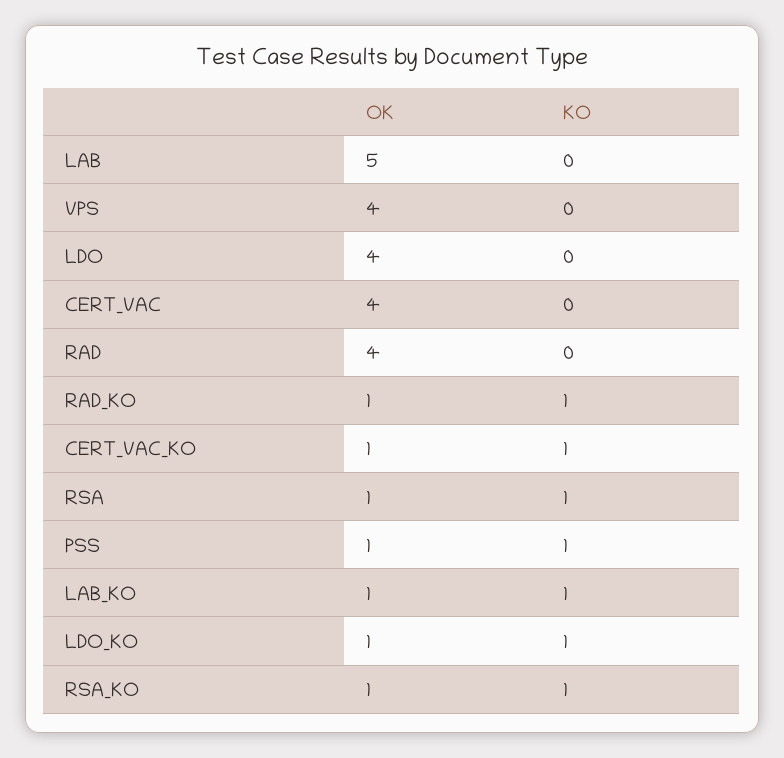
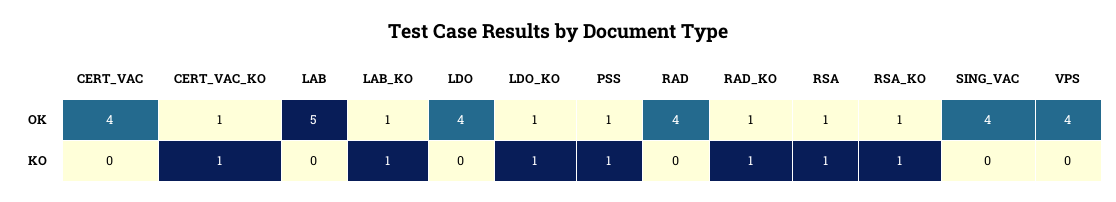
  {
    "OK": {
      "LAB": 5,
      "VPS": 4,
      "LDO": 4,
      "CERT_VAC": 4,
      "RAD": 4,
      "RAD_KO": 1,
      "CERT_VAC_KO": 1,
      "RSA": 1,
      "PSS": 1,
      "LAB_KO": 1,
      "LDO_KO": 1,
-     "RSA_KO": 1
+     "RSA_KO": 1,
+     "SING_VAC": 4
    },
    "KO": {
      "LAB": 0,
      "VPS": 0,
      "LDO": 0,
      "CERT_VAC": 0,
      "RAD": 0,
      "RAD_KO": 1,
      "CERT_VAC_KO": 1,
      "RSA": 1,
      "PSS": 1,
      "LAB_KO": 1,
      "LDO_KO": 1,
-     "RSA_KO": 1
+     "RSA_KO": 1,
+     "SING_VAC": 0
    }
  }

